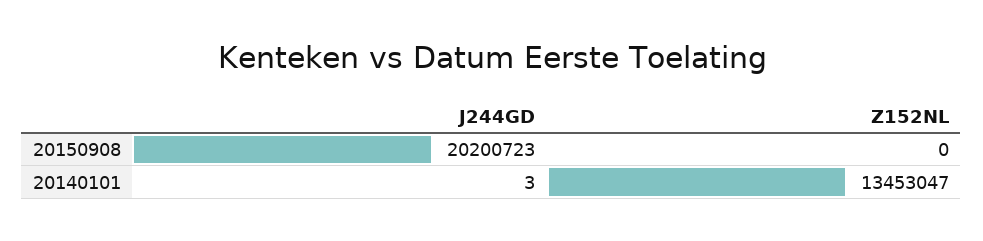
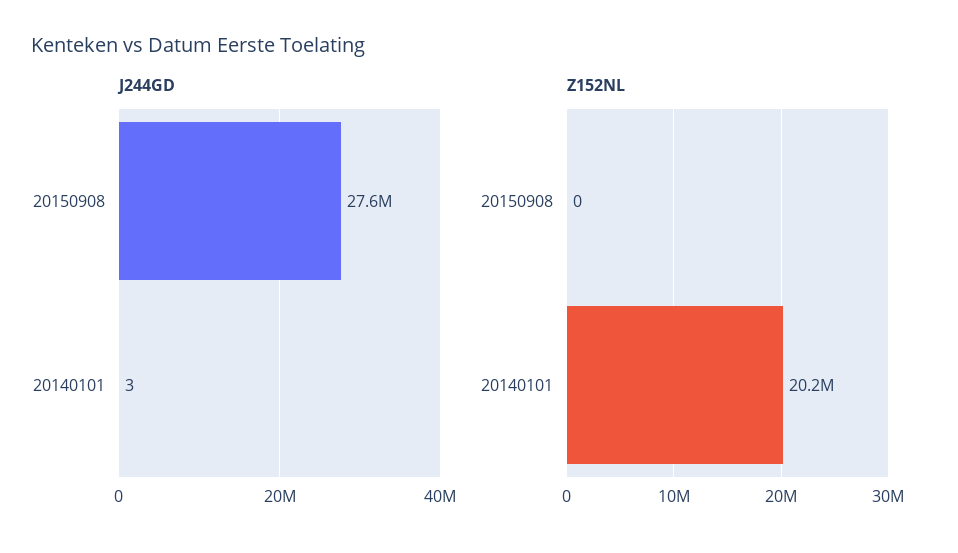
  {
    "J244GD": {
-     "20150908": 20200723,
+     "20150908": 27600000,
      "20140101": 3
    },
    "Z152NL": {
      "20150908": 0,
-     "20140101": 13453047
+     "20140101": 20200000
    }
  }

